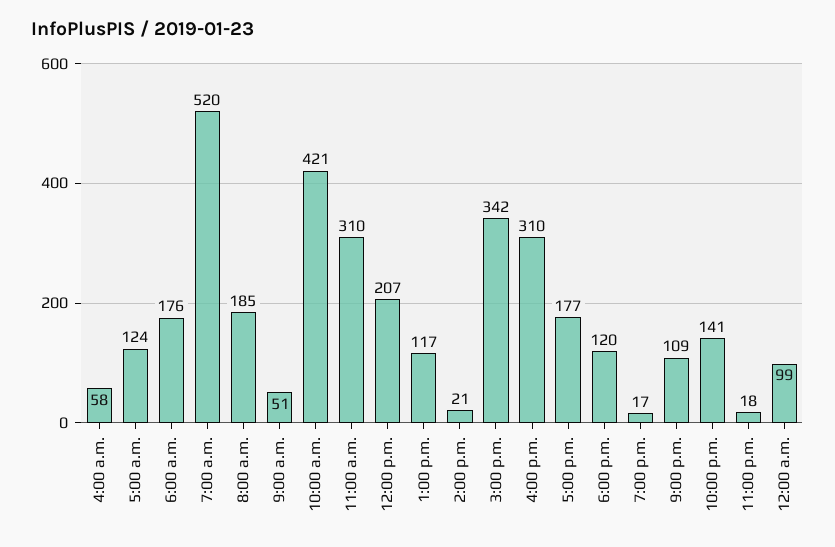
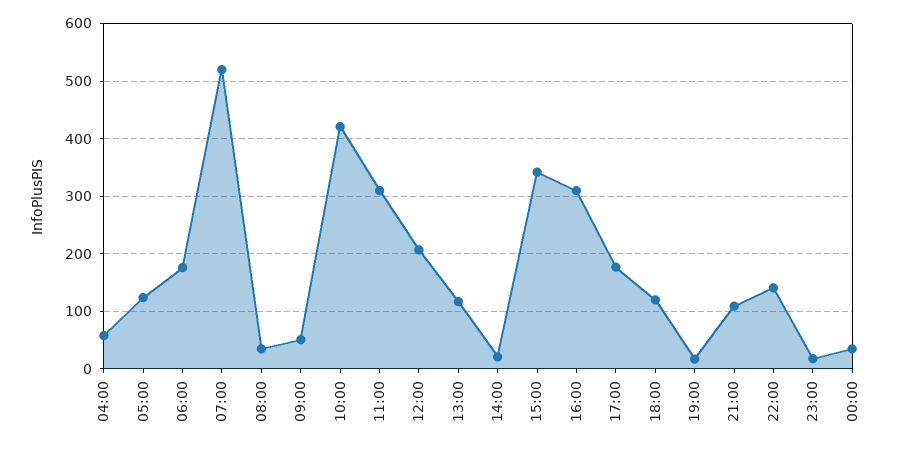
  {
    "4:00 a.m.": 58,
    "5:00 a.m.": 124,
    "6:00 a.m.": 176,
    "7:00 a.m.": 520,
-   "8:00 a.m.": 185,
+   "8:00 a.m.": 40,
    "9:00 a.m.": 51,
    "10:00 a.m.": 421,
    "11:00 a.m.": 310,
    "12:00 p.m.": 207,
    "1:00 p.m.": 117,
    "2:00 p.m.": 21,
    "3:00 p.m.": 342,
    "4:00 p.m.": 310,
    "5:00 p.m.": 177,
    "6:00 p.m.": 120,
    "7:00 p.m.": 17,
    "9:00 p.m.": 109,
    "10:00 p.m.": 141,
    "11:00 p.m.": 18,
-   "12:00 a.m.": 99
+   "12:00 a.m.": 40
  }

